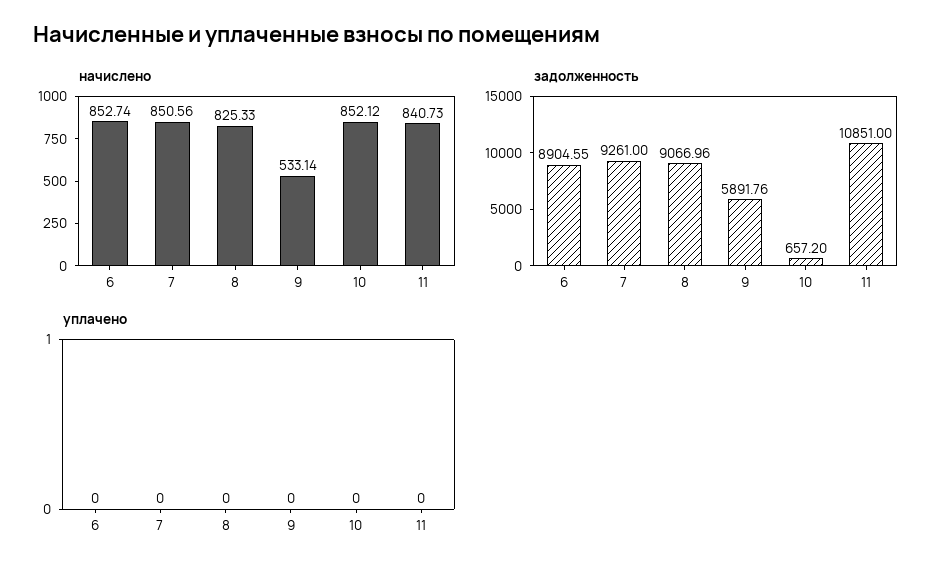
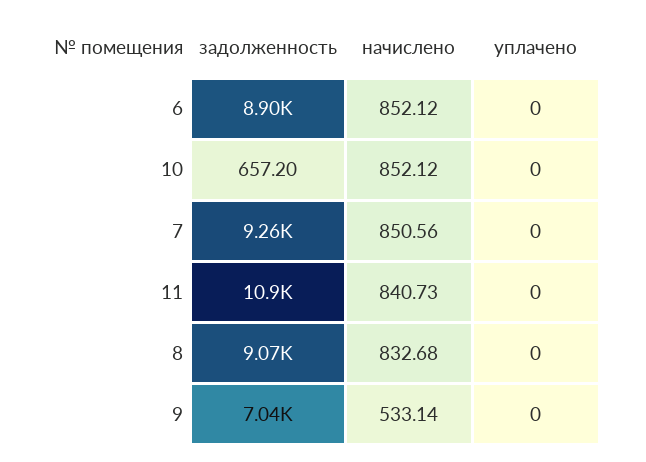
  {
    "начислено": {
-     "6": 852.74,
+     "6": 852.12,
      "7": 850.56,
-     "8": 825.33,
+     "8": 832.68,
      "9": 533.14,
      "10": 852.12,
      "11": 840.73
    },
    "задолженность": {
      "6": 8904.55,
      "7": 9261,
      "8": 9066.96,
-     "9": 5891.76,
+     "9": 7040,
      "10": 657.2,
      "11": 10851
    },
    "уплачено": {
      "6": 0,
      "7": 0,
      "8": 0,
      "9": 0,
      "10": 0,
      "11": 0
    }
  }

